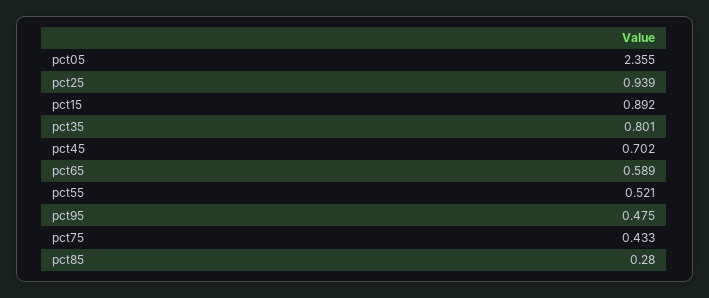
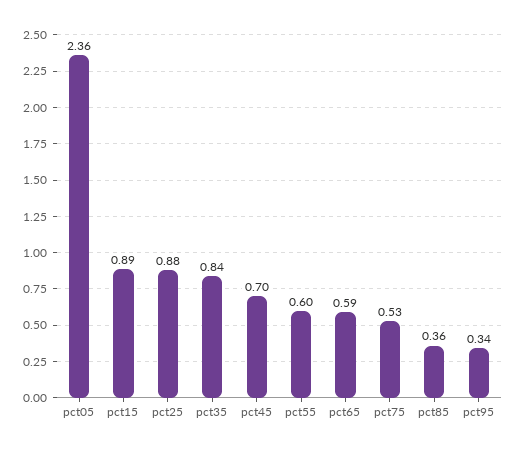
  {
    "pct05": 2.355,
-   "pct25": 0.939,
+   "pct25": 0.88,
    "pct15": 0.892,
-   "pct35": 0.801,
+   "pct35": 0.84,
    "pct45": 0.702,
    "pct65": 0.589,
-   "pct55": 0.521,
+   "pct55": 0.6,
-   "pct95": 0.475,
+   "pct95": 0.34,
-   "pct75": 0.433,
+   "pct75": 0.53,
-   "pct85": 0.28
+   "pct85": 0.36
  }

